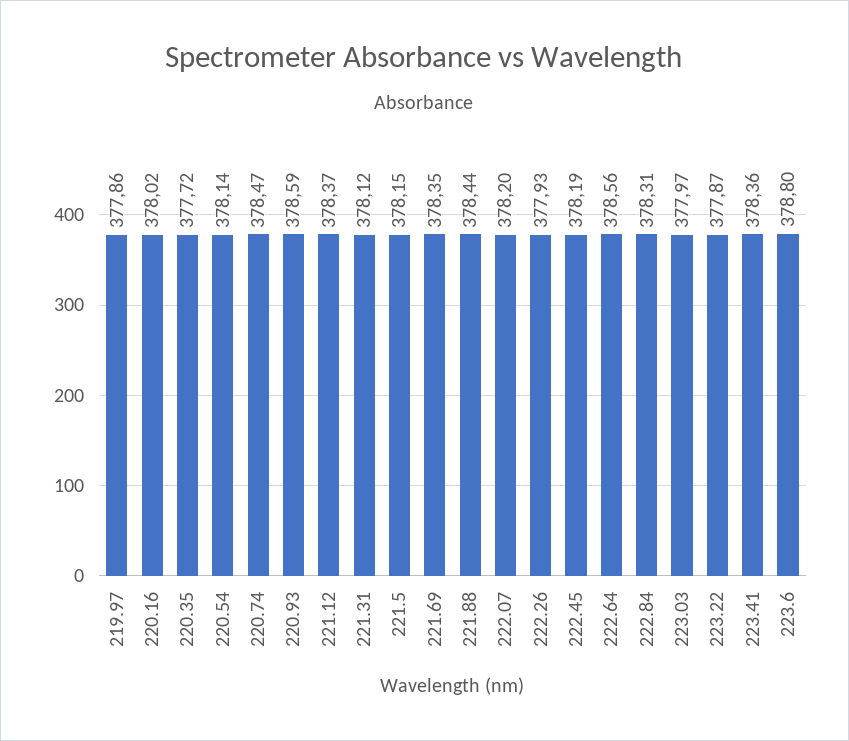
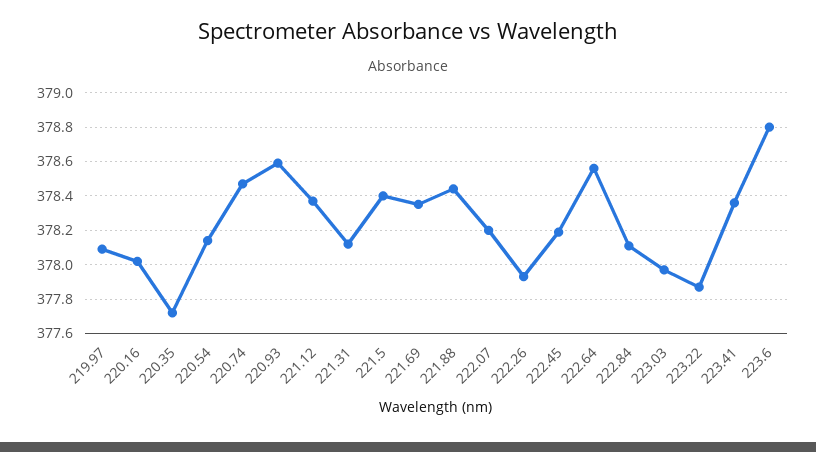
  {
-   "219.97": 377.86,
+   "219.97": 378.1,
    "220.16": 378.02,
    "220.35": 377.72,
    "220.54": 378.14,
    "220.74": 378.47,
    "220.93": 378.59,
    "221.12": 378.37,
    "221.31": 378.12,
-   "221.5": 378.15,
+   "221.5": 378.4,
    "221.69": 378.35,
    "221.88": 378.44,
    "222.07": 378.2,
    "222.26": 377.93,
    "222.45": 378.19,
    "222.64": 378.56,
-   "222.84": 378.31,
+   "222.84": 378.1,
    "223.03": 377.97,
    "223.22": 377.87,
    "223.41": 378.36,
    "223.6": 378.8
  }

